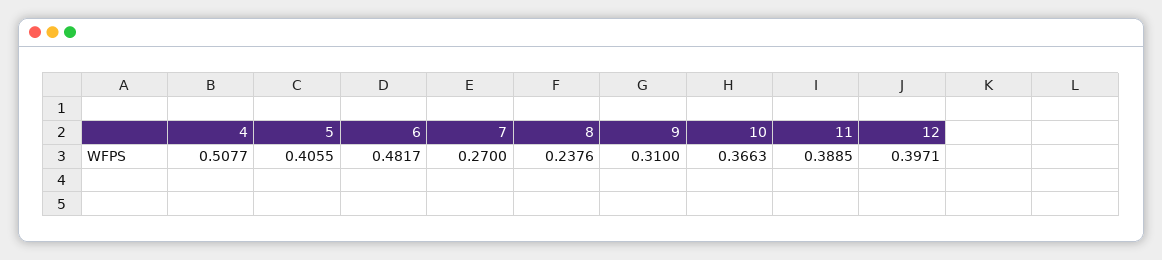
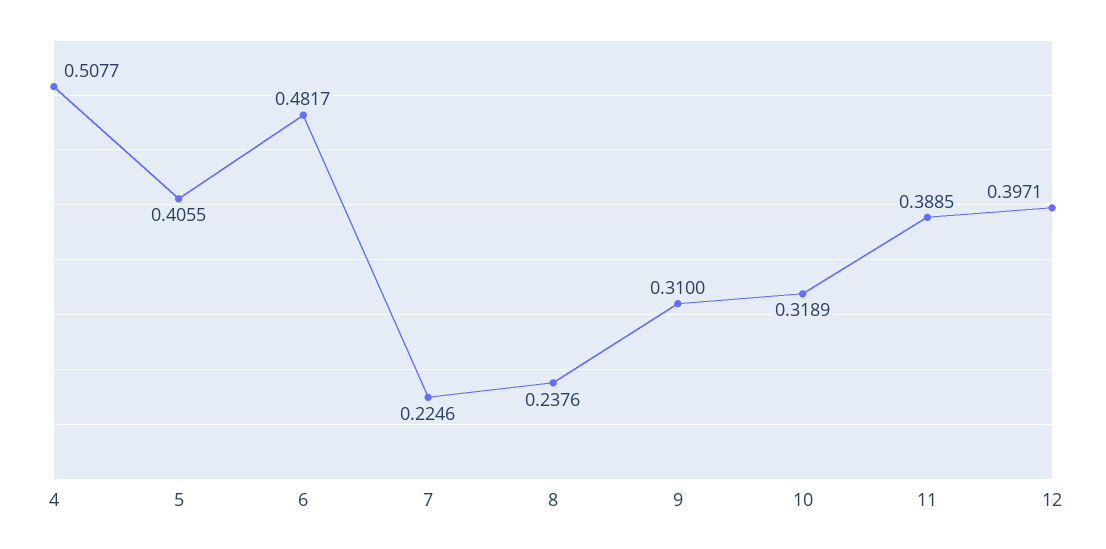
  {
    "4": 0.5077,
    "5": 0.4055,
    "6": 0.4817,
-   "7": 0.27,
+   "7": 0.2246,
    "8": 0.2376,
    "9": 0.31,
-   "10": 0.3663,
+   "10": 0.3189,
    "11": 0.3885,
    "12": 0.3971
  }

